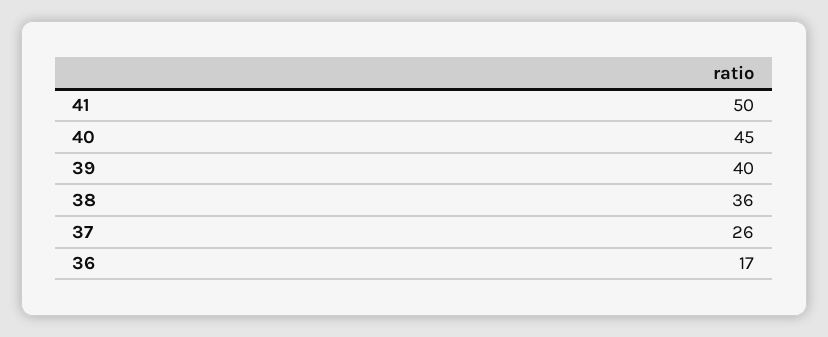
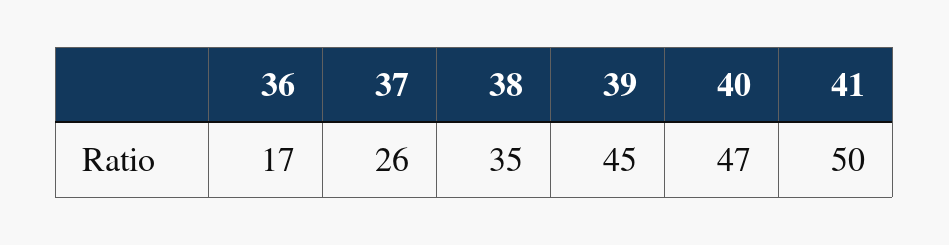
  {
    "41": 50,
-   "40": 45,
+   "40": 47,
-   "39": 40,
+   "39": 45,
-   "38": 36,
+   "38": 35,
    "37": 26,
    "36": 17
  }

